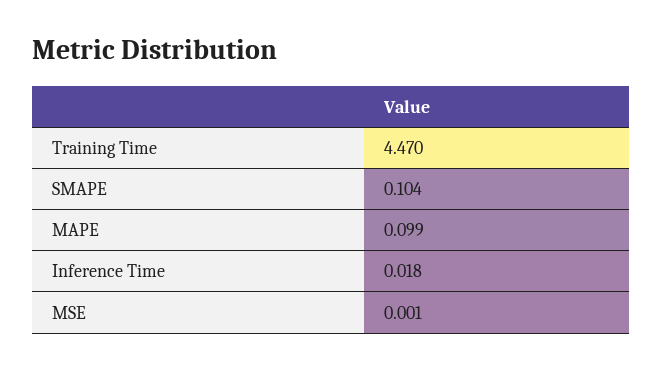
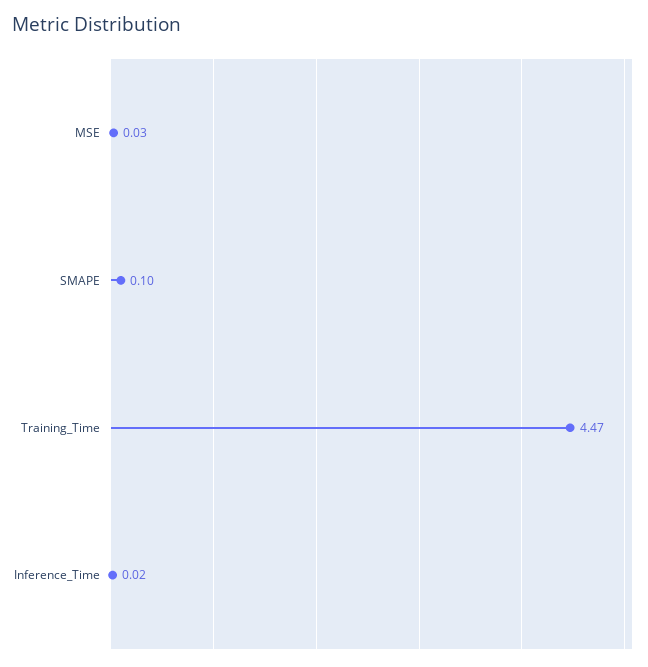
  {
    "Training Time": 4.47,
    "SMAPE": 0.104,
-   "MAPE": 0.099,
    "Inference Time": 0.018,
-   "MSE": 0.001
+   "MSE": 0.03
  }

